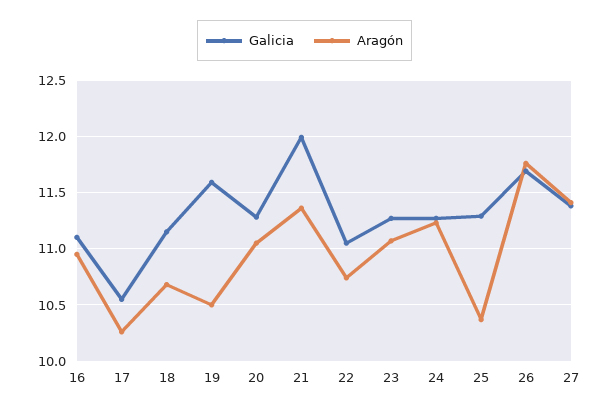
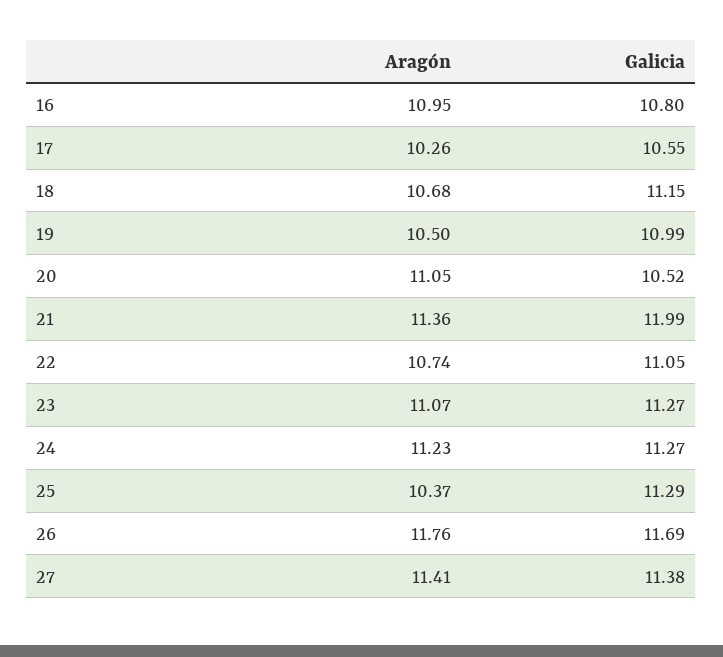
  {
    "Galicia": {
-     "16": 11.1,
+     "16": 10.8,
      "17": 10.55,
      "18": 11.15,
-     "19": 11.6,
+     "19": 10.99,
-     "20": 11.3,
+     "20": 10.52,
      "21": 11.99,
      "22": 11.05,
      "23": 11.27,
      "24": 11.27,
      "25": 11.29,
      "26": 11.69,
      "27": 11.38
    },
    "Aragón": {
      "16": 10.95,
      "17": 10.26,
      "18": 10.68,
      "19": 10.5,
      "20": 11.05,
      "21": 11.36,
      "22": 10.74,
      "23": 11.07,
      "24": 11.23,
      "25": 10.37,
      "26": 11.76,
      "27": 11.41
    }
  }

